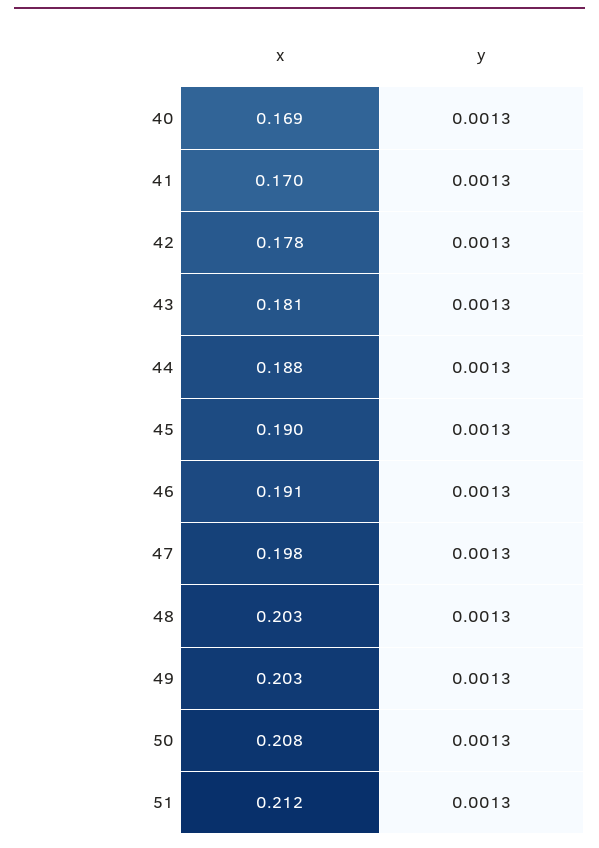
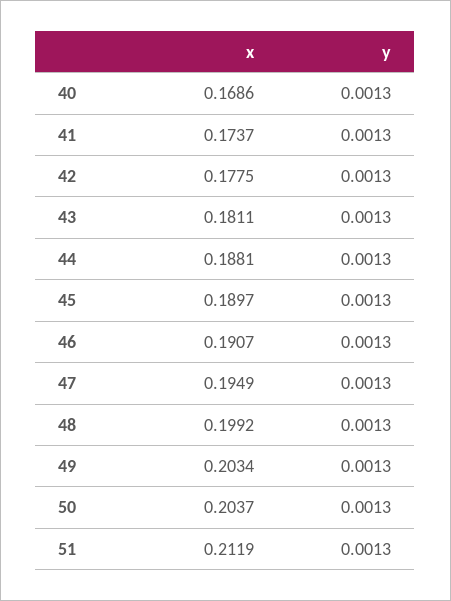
  {
    "x": {
      "40": 0.1686,
-     "41": 0.17,
+     "41": 0.1737,
      "42": 0.1775,
      "43": 0.1811,
      "44": 0.1881,
      "45": 0.1897,
      "46": 0.1907,
-     "47": 0.198,
+     "47": 0.1949,
-     "48": 0.203,
+     "48": 0.1992,
      "49": 0.2034,
-     "50": 0.208,
+     "50": 0.2037,
      "51": 0.2119
    },
    "y": {
      "40": 0.0013,
      "41": 0.0013,
      "42": 0.0013,
      "43": 0.0013,
      "44": 0.0013,
      "45": 0.0013,
      "46": 0.0013,
      "47": 0.0013,
      "48": 0.0013,
      "49": 0.0013,
      "50": 0.0013,
      "51": 0.0013
    }
  }

